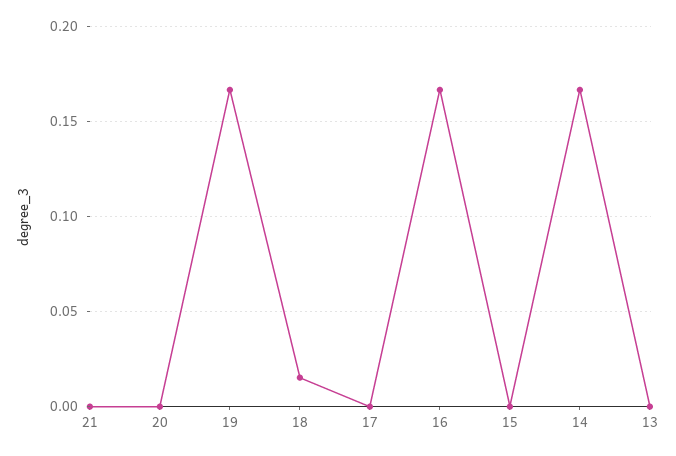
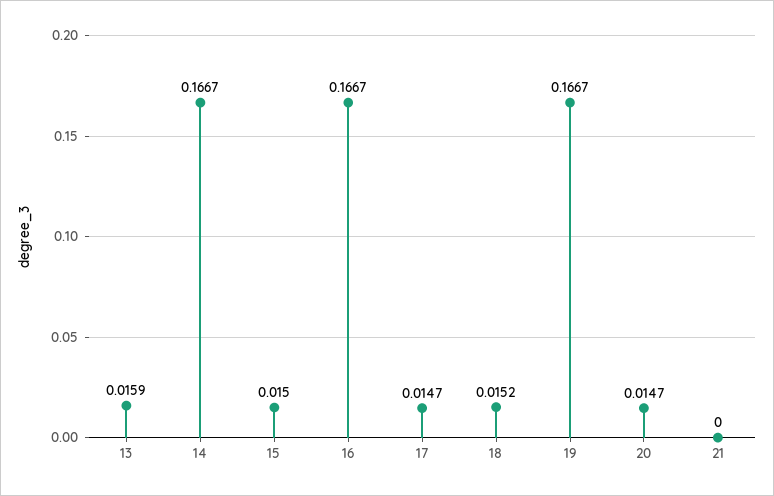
  {
    "21": 0,
-   "20": 0,
+   "20": 0.0147,
    "19": 0.1667,
    "18": 0.0152,
-   "17": 0,
+   "17": 0.0147,
    "16": 0.1667,
-   "15": 0,
+   "15": 0.015,
    "14": 0.1667,
-   "13": 0
+   "13": 0.0159
  }

